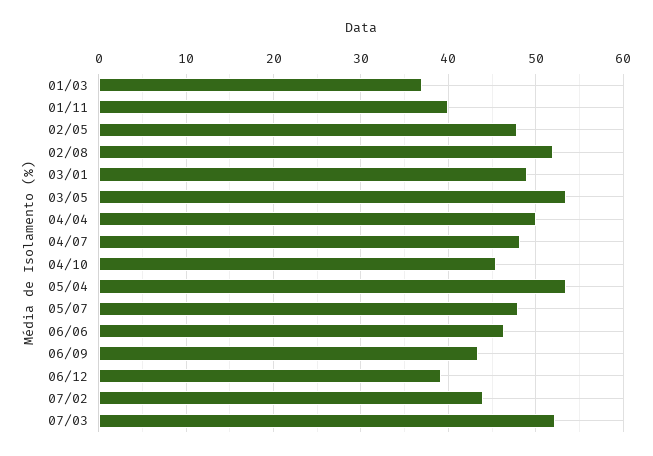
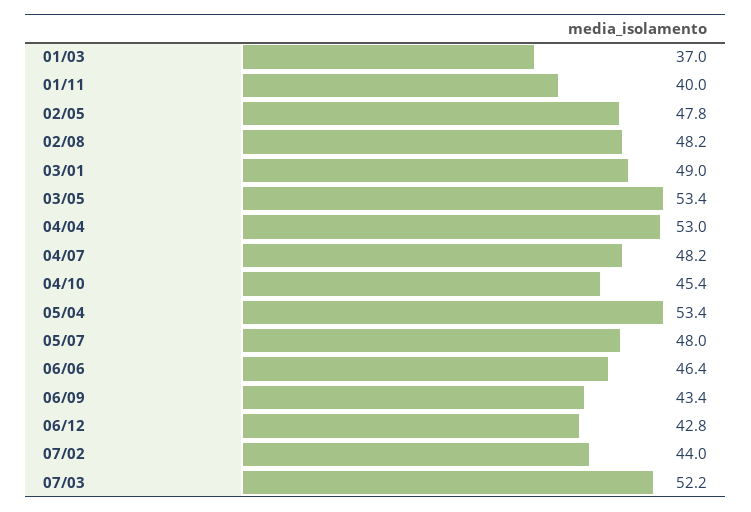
  {
    "01/03": 37,
    "01/11": 40,
    "02/05": 47.8,
-   "02/08": 52,
+   "02/08": 48.2,
    "03/01": 49,
    "03/05": 53.4,
-   "04/04": 50,
+   "04/04": 53,
    "04/07": 48.2,
    "04/10": 45.4,
    "05/04": 53.4,
    "05/07": 48,
    "06/06": 46.4,
    "06/09": 43.4,
-   "06/12": 39,
+   "06/12": 42.8,
    "07/02": 44,
    "07/03": 52.2
  }

